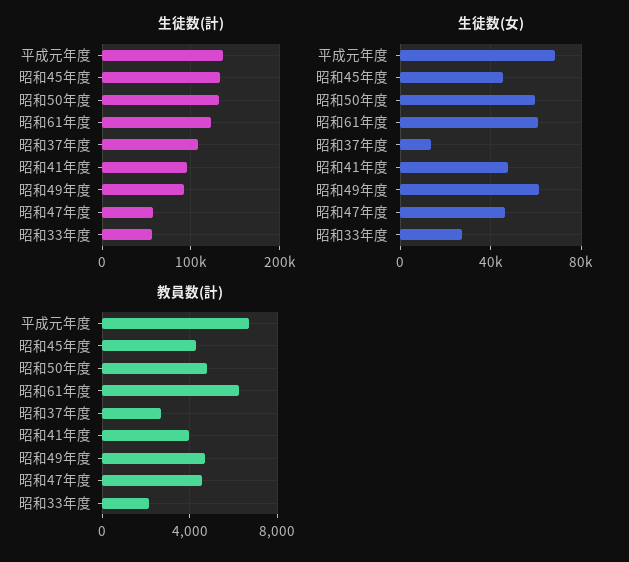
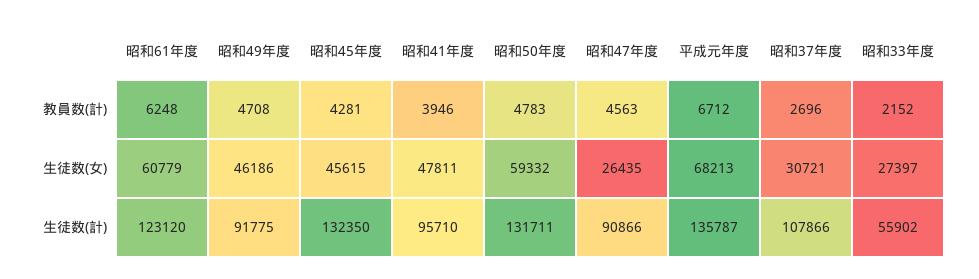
  {
    "生徒数(計)": {
      "平成元年度": 135787,
      "昭和45年度": 132350,
      "昭和50年度": 131711,
      "昭和61年度": 123120,
      "昭和37年度": 107866,
      "昭和41年度": 95710,
      "昭和49年度": 91775,
-     "昭和47年度": 60000,
+     "昭和47年度": 90866,
      "昭和33年度": 55902
    },
    "生徒数(女)": {
      "平成元年度": 68213,
      "昭和45年度": 45615,
      "昭和50年度": 59332,
      "昭和61年度": 60779,
-     "昭和37年度": 15000,
+     "昭和37年度": 30721,
      "昭和41年度": 47811,
-     "昭和49年度": 60000,
+     "昭和49年度": 46186,
-     "昭和47年度": 45000,
+     "昭和47年度": 26435,
      "昭和33年度": 27397
    },
    "教員数(計)": {
      "平成元年度": 6712,
      "昭和45年度": 4281,
      "昭和50年度": 4783,
      "昭和61年度": 6248,
      "昭和37年度": 2696,
      "昭和41年度": 3946,
      "昭和49年度": 4708,
      "昭和47年度": 4563,
      "昭和33年度": 2152
    }
  }

